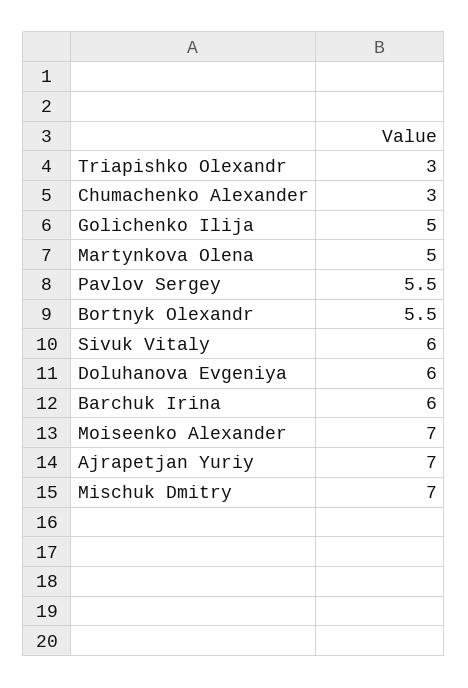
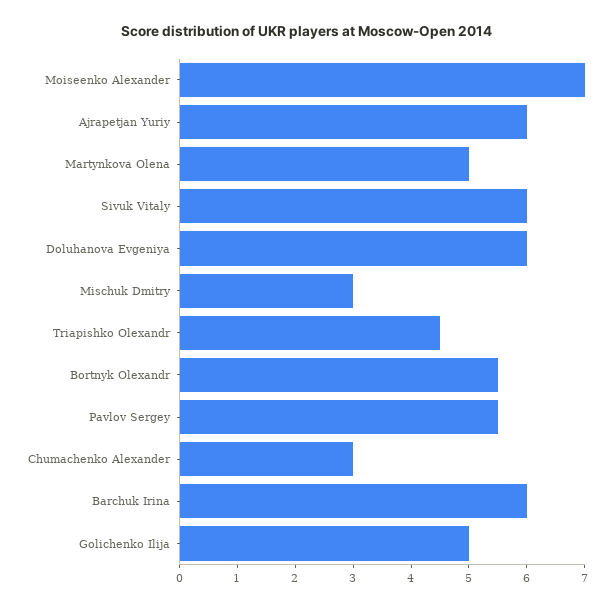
  {
-   "Triapishko Olexandr": 3,
+   "Triapishko Olexandr": 4.5,
    "Chumachenko Alexander": 3,
    "Golichenko Ilija": 5,
    "Martynkova Olena": 5,
    "Pavlov Sergey": 5.5,
    "Bortnyk Olexandr": 5.5,
    "Sivuk Vitaly": 6,
    "Doluhanova Evgeniya": 6,
    "Barchuk Irina": 6,
    "Moiseenko Alexander": 7,
-   "Ajrapetjan Yuriy": 7,
+   "Ajrapetjan Yuriy": 6,
-   "Mischuk Dmitry": 7
+   "Mischuk Dmitry": 3
  }

